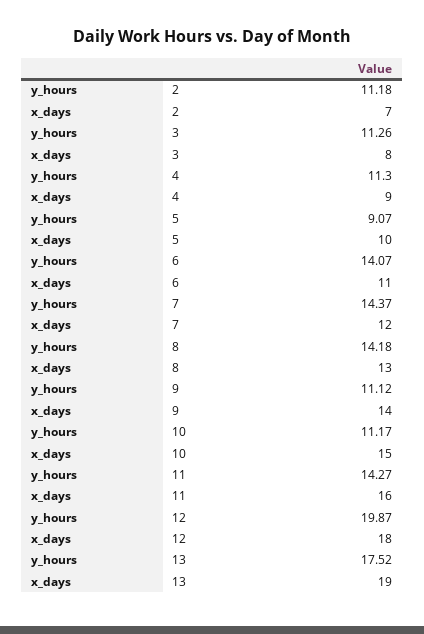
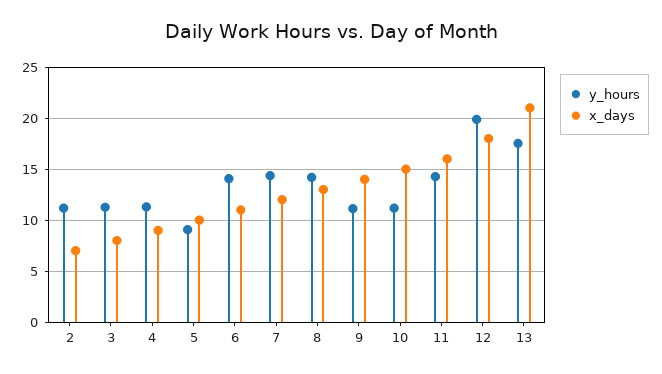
  {
    "y_hours": {
      "2": 11.18,
      "3": 11.26,
      "4": 11.3,
      "5": 9.07,
      "6": 14.07,
      "7": 14.37,
      "8": 14.18,
      "9": 11.12,
      "10": 11.17,
      "11": 14.27,
      "12": 19.87,
      "13": 17.52
    },
    "x_days": {
      "2": 7,
      "3": 8,
      "4": 9,
      "5": 10,
      "6": 11,
      "7": 12,
      "8": 13,
      "9": 14,
      "10": 15,
      "11": 16,
      "12": 18,
-     "13": 19
+     "13": 21
    }
  }

